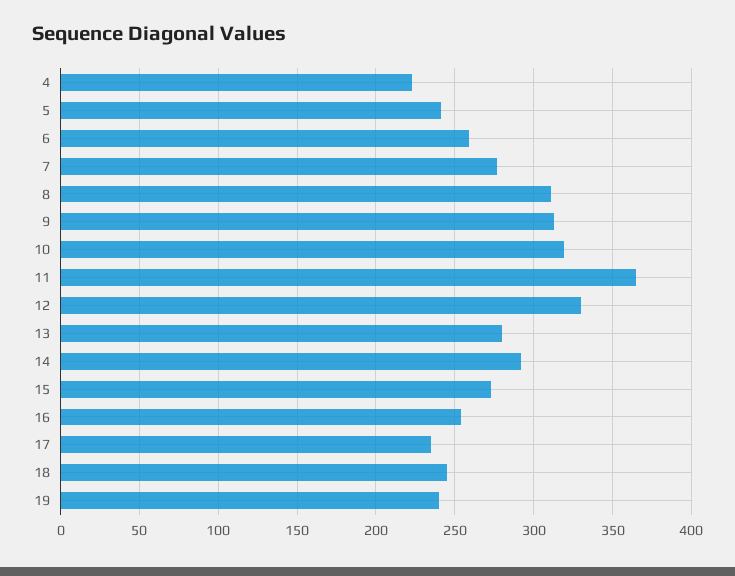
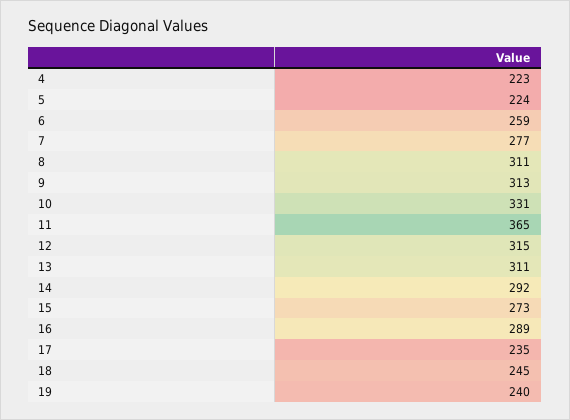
  {
    "4": 223,
-   "5": 240,
+   "5": 224,
    "6": 259,
    "7": 277,
    "8": 311,
    "9": 313,
-   "10": 320,
+   "10": 331,
    "11": 365,
-   "12": 330,
+   "12": 315,
-   "13": 280,
+   "13": 311,
    "14": 292,
    "15": 273,
-   "16": 255,
+   "16": 289,
    "17": 235,
    "18": 245,
    "19": 240
  }

